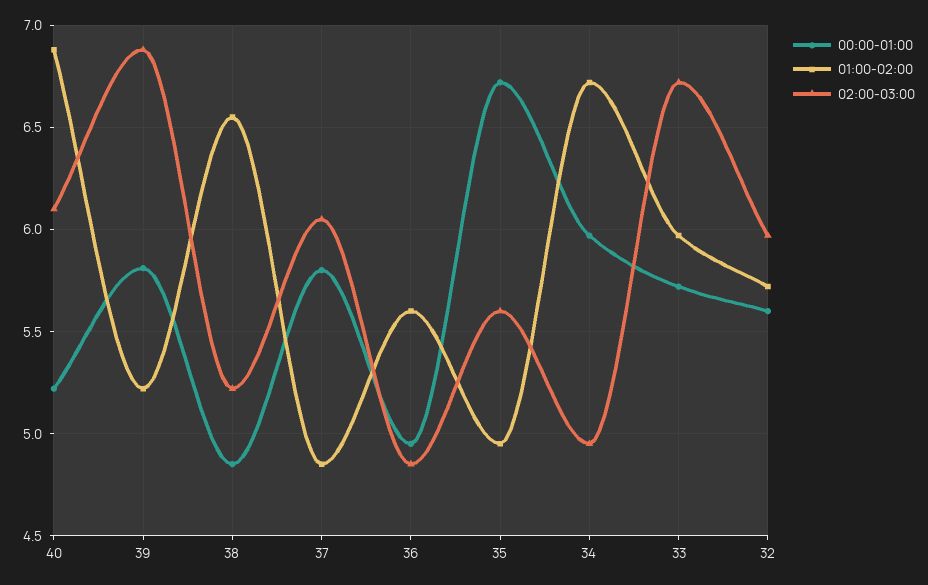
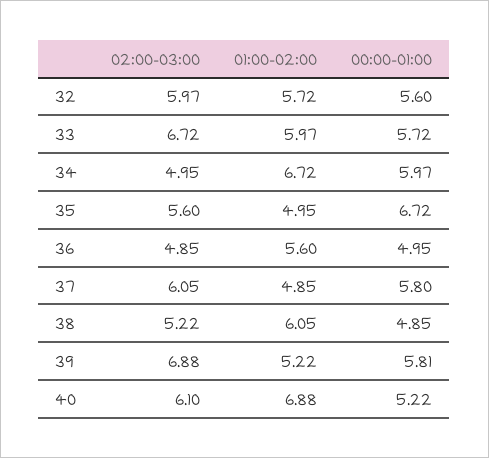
  {
    "00:00-01:00": {
      "40": 5.22,
      "39": 5.81,
      "38": 4.85,
      "37": 5.8,
      "36": 4.95,
      "35": 6.72,
      "34": 5.97,
      "33": 5.72,
      "32": 5.6
    },
    "01:00-02:00": {
      "40": 6.88,
      "39": 5.22,
-     "38": 6.55,
+     "38": 6.05,
      "37": 4.85,
      "36": 5.6,
      "35": 4.95,
      "34": 6.72,
      "33": 5.97,
      "32": 5.72
    },
    "02:00-03:00": {
      "40": 6.1,
      "39": 6.88,
      "38": 5.22,
      "37": 6.05,
      "36": 4.85,
      "35": 5.6,
      "34": 4.95,
      "33": 6.72,
      "32": 5.97
    }
  }

